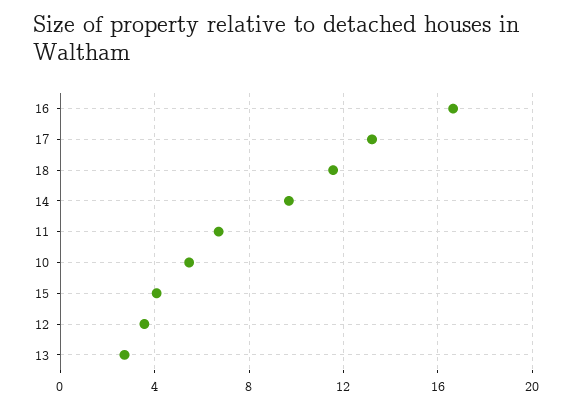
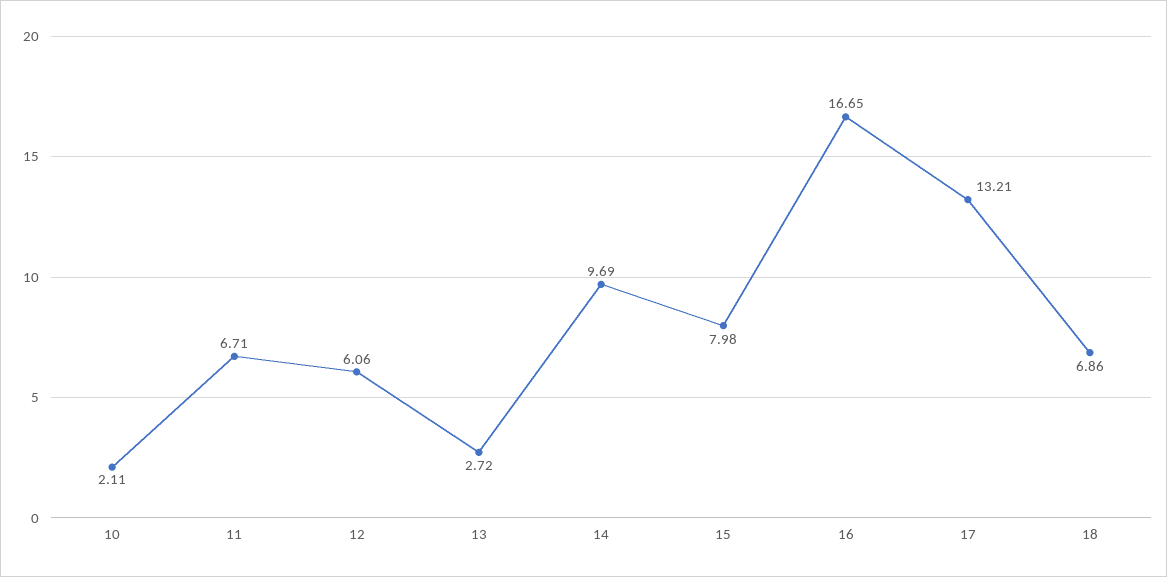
  {
    "16": 16.65,
    "17": 13.21,
-   "18": 11.5,
+   "18": 6.86,
    "14": 9.69,
    "11": 6.71,
-   "10": 5.5,
+   "10": 2.11,
-   "15": 4,
+   "15": 7.98,
-   "12": 3.5,
+   "12": 6.06,
    "13": 2.72
  }

